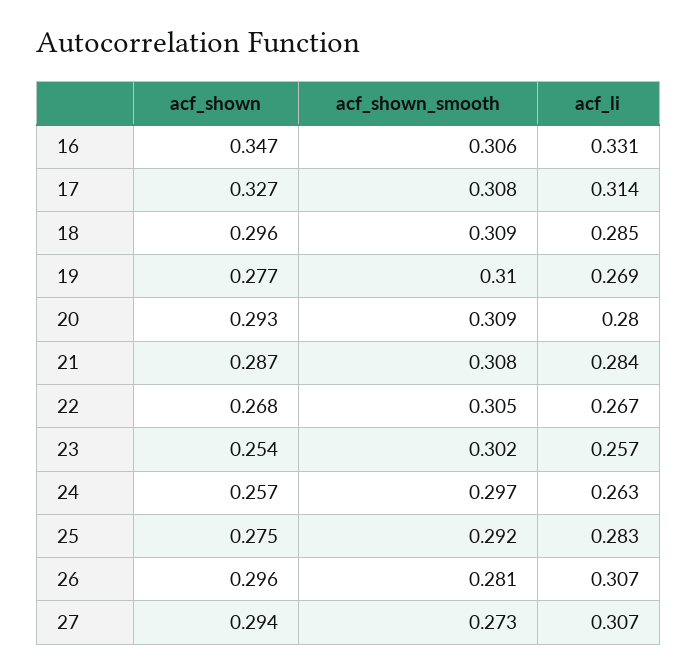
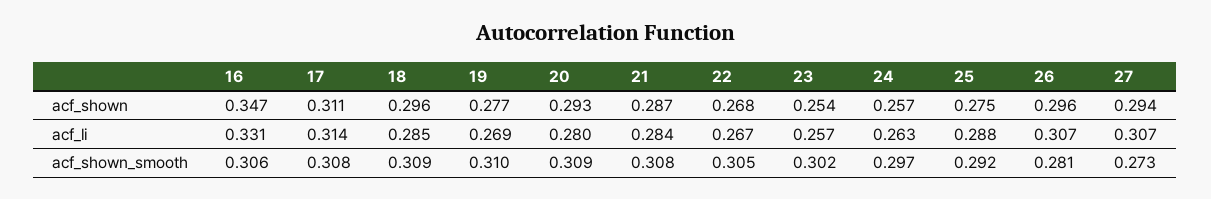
  {
    "acf_shown": {
      "16": 0.347,
-     "17": 0.327,
+     "17": 0.311,
      "18": 0.296,
      "19": 0.277,
      "20": 0.293,
      "21": 0.287,
      "22": 0.268,
      "23": 0.254,
      "24": 0.257,
      "25": 0.275,
      "26": 0.296,
      "27": 0.294
    },
    "acf_shown_smooth": {
      "16": 0.306,
      "17": 0.308,
      "18": 0.309,
      "19": 0.31,
      "20": 0.309,
      "21": 0.308,
      "22": 0.305,
      "23": 0.302,
      "24": 0.297,
      "25": 0.292,
      "26": 0.281,
      "27": 0.273
    },
    "acf_li": {
      "16": 0.331,
      "17": 0.314,
      "18": 0.285,
      "19": 0.269,
      "20": 0.28,
      "21": 0.284,
      "22": 0.267,
      "23": 0.257,
      "24": 0.263,
-     "25": 0.283,
+     "25": 0.288,
      "26": 0.307,
      "27": 0.307
    }
  }

